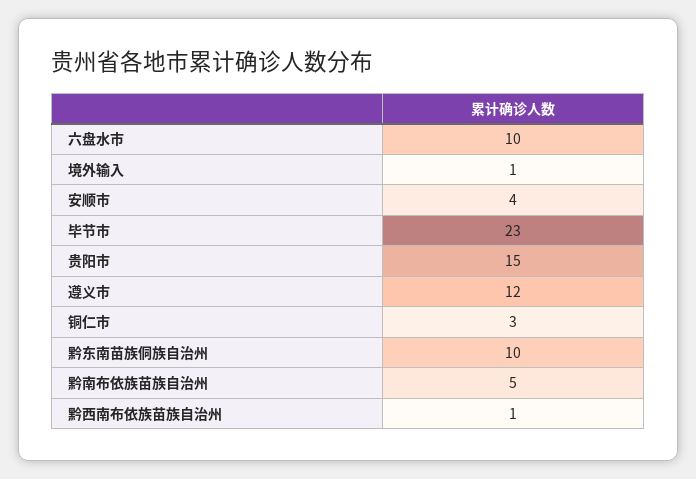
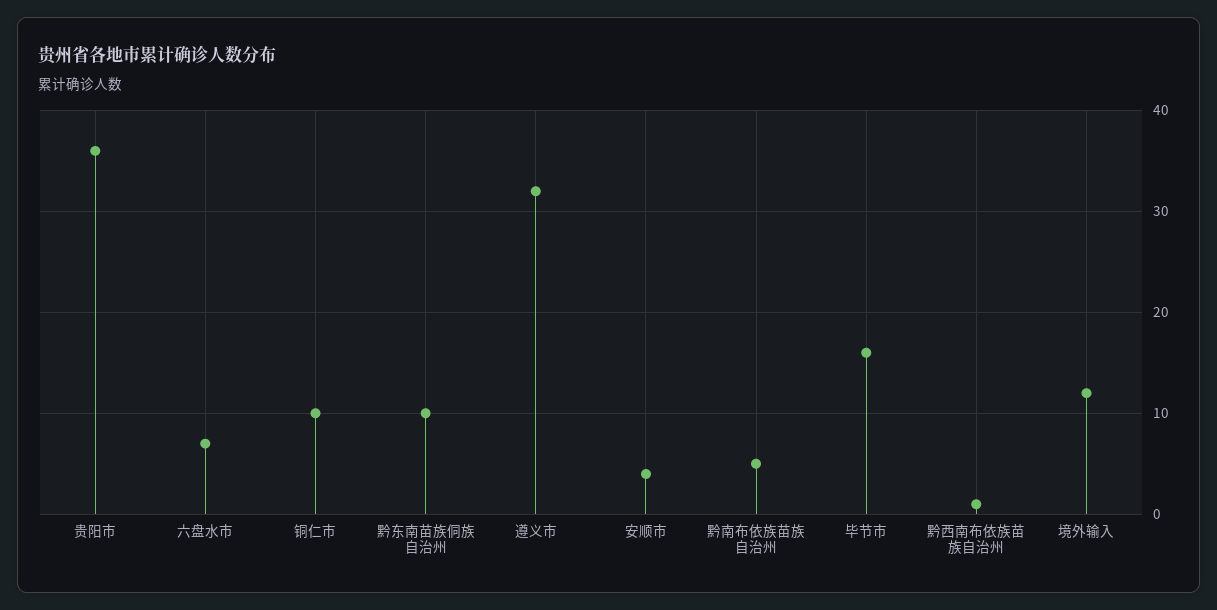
  {
-   "六盘水市": 10,
+   "六盘水市": 7,
-   "境外输入": 1,
+   "境外输入": 12,
    "安顺市": 4,
-   "毕节市": 23,
+   "毕节市": 16,
-   "贵阳市": 15,
+   "贵阳市": 36,
-   "遵义市": 12,
+   "遵义市": 32,
-   "铜仁市": 3,
+   "铜仁市": 10,
    "黔东南苗族侗族自治州": 10,
    "黔南布依族苗族自治州": 5,
    "黔西南布依族苗族自治州": 1
  }

